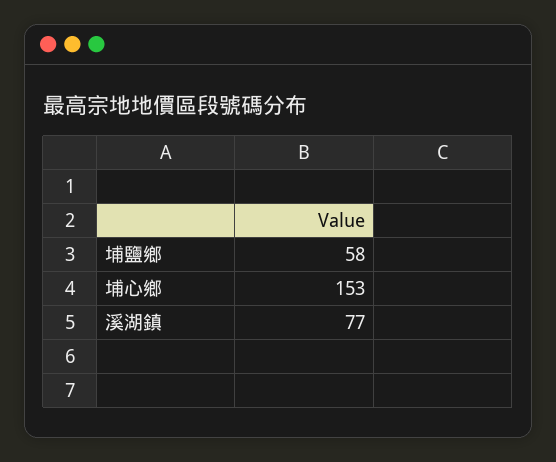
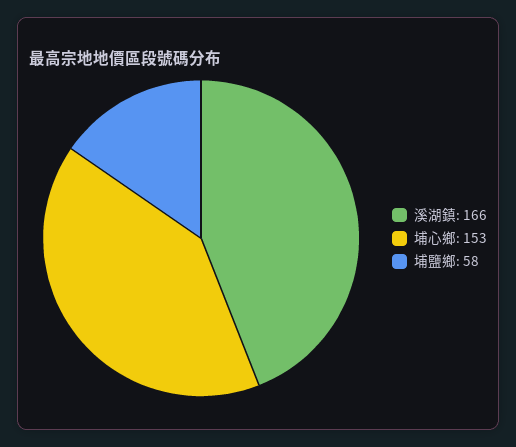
  {
    "埔鹽鄉": 58,
    "埔心鄉": 153,
-   "溪湖鎮": 77
+   "溪湖鎮": 166
  }

